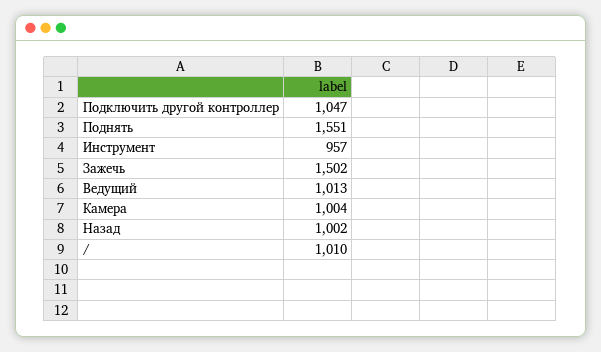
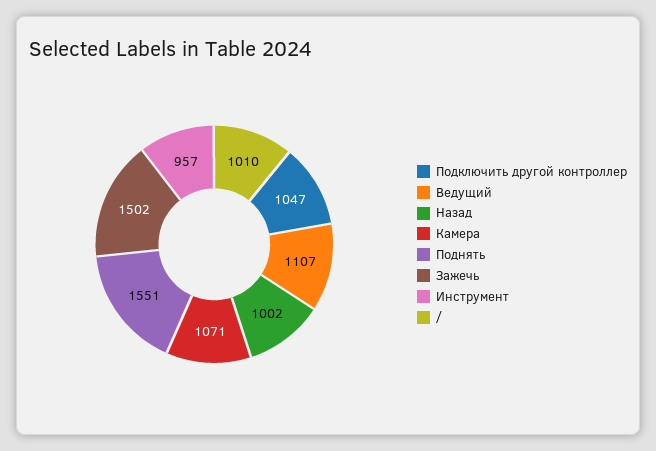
  {
    "Подключить другой контроллер": 1047,
    "Поднять": 1551,
    "Инструмент": 957,
    "Зажечь": 1502,
-   "Ведущий": 1013,
+   "Ведущий": 1107,
-   "Камера": 1004,
+   "Камера": 1071,
    "Назад": 1002,
    "/": 1010
  }

